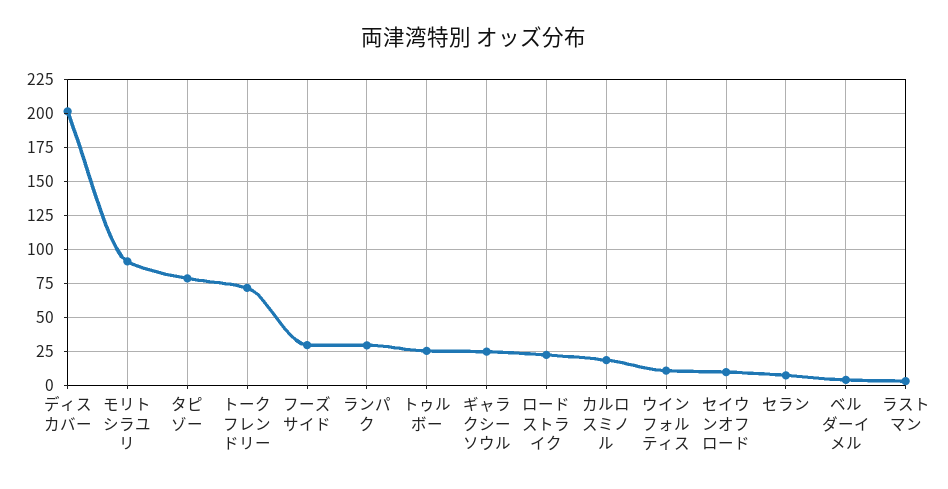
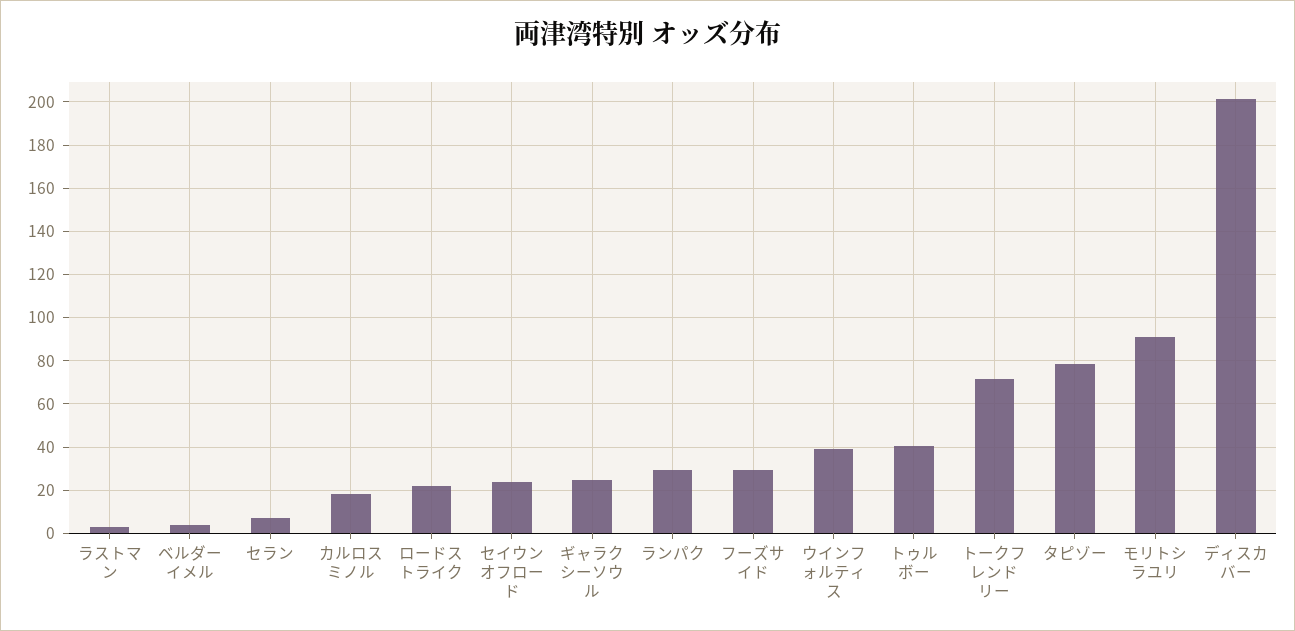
  {
    "ディスカバー": 200,
    "モリトシラユリ": 90,
    "タピゾー": 80,
    "トークフレンドリー": 70,
    "フーズサイド": 30,
    "ランパク": 30,
-   "トゥルボー": 25,
+   "トゥルボー": 40,
    "ギャラクシーソウル": 25,
    "ロードストライク": 20,
    "カルロスミノル": 20,
-   "ウインフォルティス": 10,
+   "ウインフォルティス": 40,
-   "セイウンオフロード": 10,
+   "セイウンオフロード": 25,
    "セラン": 5,
    "ベルダーイメル": 5,
    "ラストマン": 5
  }

